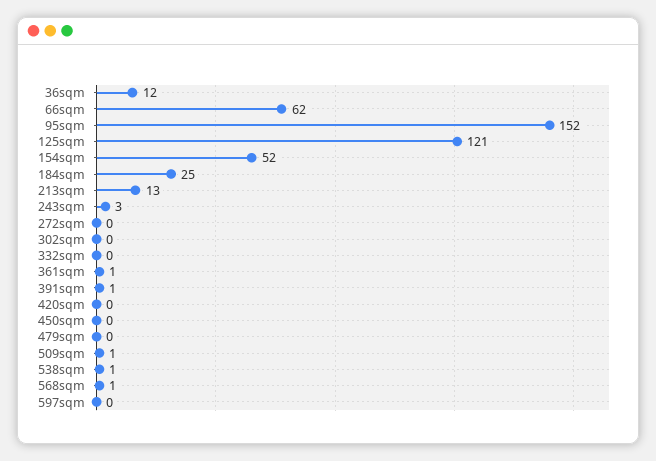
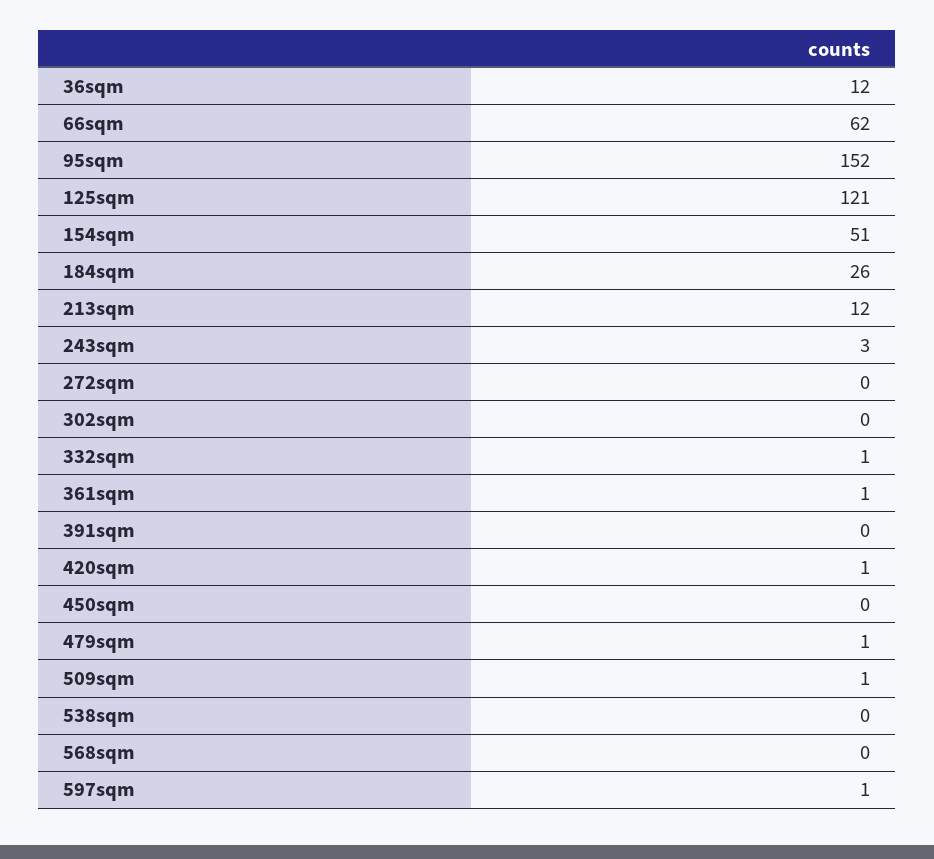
  {
    "36sqm": 12,
    "66sqm": 62,
    "95sqm": 152,
    "125sqm": 121,
-   "154sqm": 52,
+   "154sqm": 51,
-   "184sqm": 25,
+   "184sqm": 26,
-   "213sqm": 13,
+   "213sqm": 12,
    "243sqm": 3,
    "272sqm": 0,
    "302sqm": 0,
-   "332sqm": 0,
+   "332sqm": 1,
    "361sqm": 1,
-   "391sqm": 1,
+   "391sqm": 0,
-   "420sqm": 0,
+   "420sqm": 1,
    "450sqm": 0,
-   "479sqm": 0,
+   "479sqm": 1,
    "509sqm": 1,
-   "538sqm": 1,
+   "538sqm": 0,
-   "568sqm": 1,
+   "568sqm": 0,
-   "597sqm": 0
+   "597sqm": 1
  }

